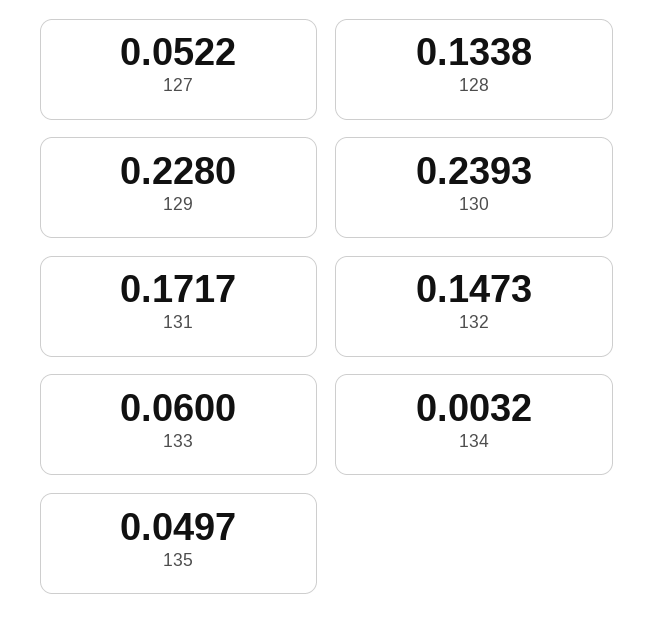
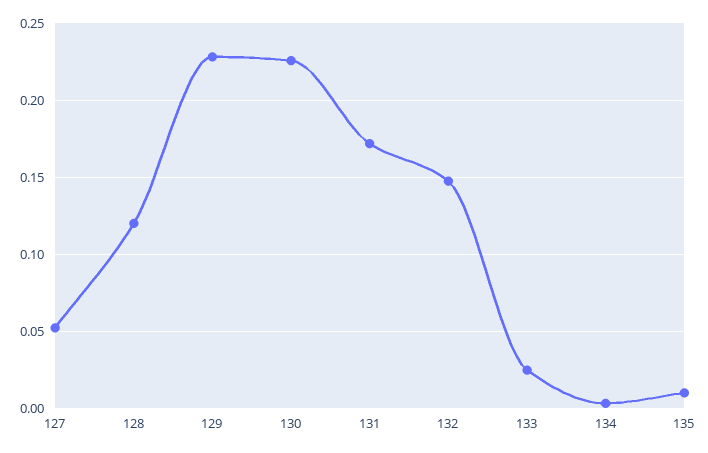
  {
    "127": 0.0522,
-   "128": 0.1338,
+   "128": 0.12,
    "129": 0.228,
-   "130": 0.2393,
+   "130": 0.225,
    "131": 0.1717,
    "132": 0.1473,
-   "133": 0.06,
+   "133": 0.025,
    "134": 0.0032,
-   "135": 0.0497
+   "135": 0.01
  }

